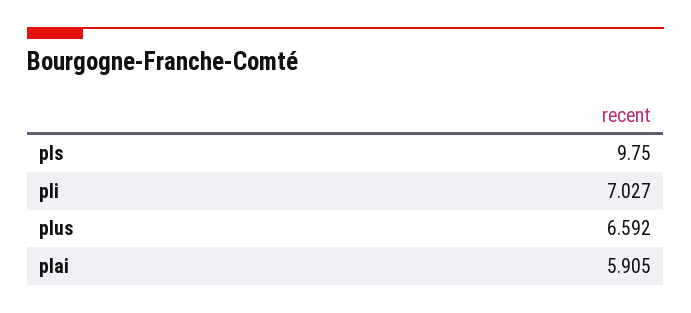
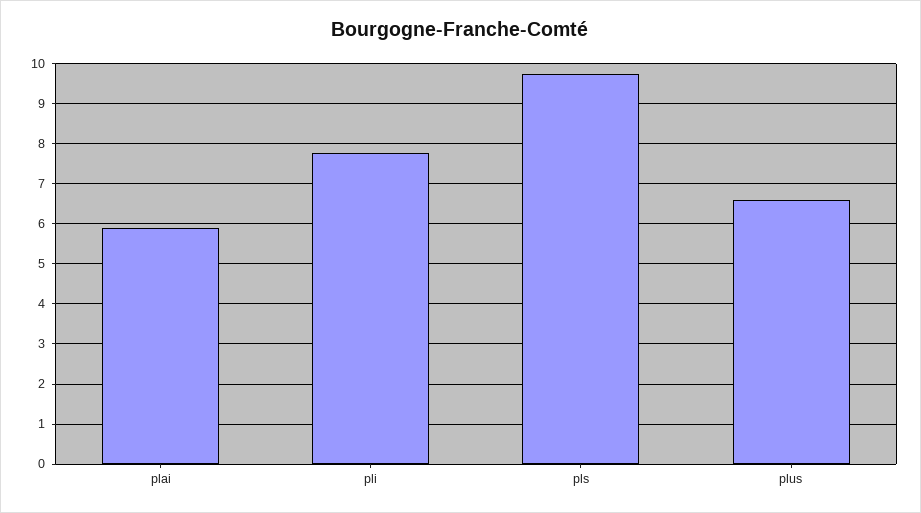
  {
    "pls": 9.75,
-   "pli": 7.027,
+   "pli": 7.8,
    "plus": 6.592,
    "plai": 5.905
  }

